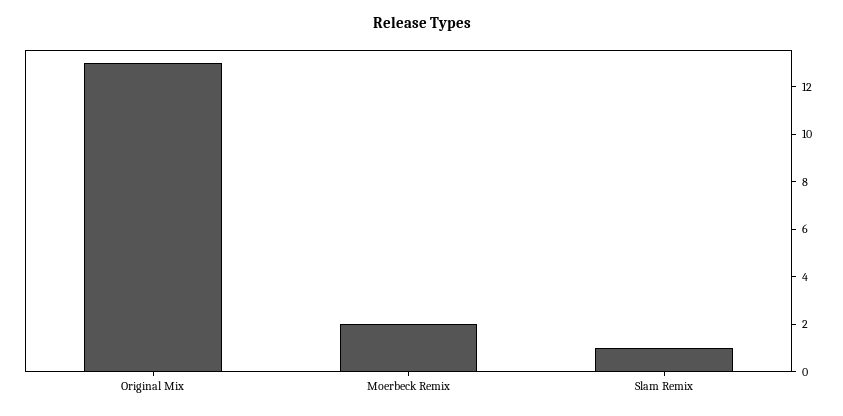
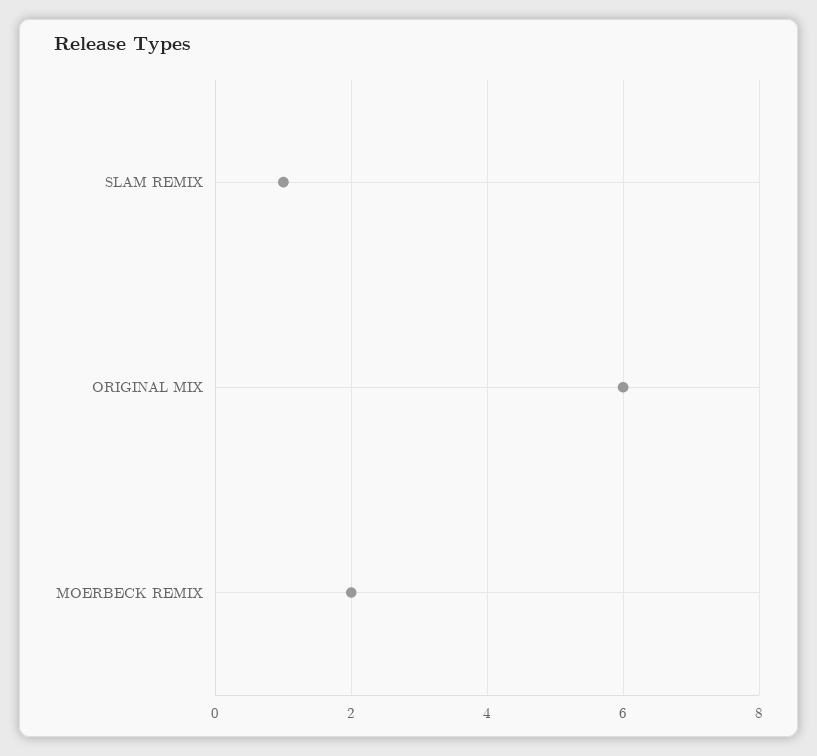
  {
-   "Original Mix": 13,
+   "Original Mix": 6,
    "Moerbeck Remix": 2,
    "Slam Remix": 1
  }

